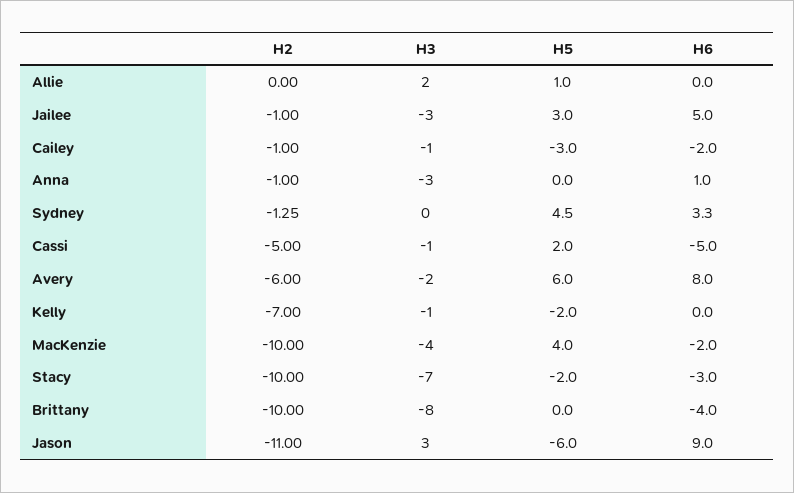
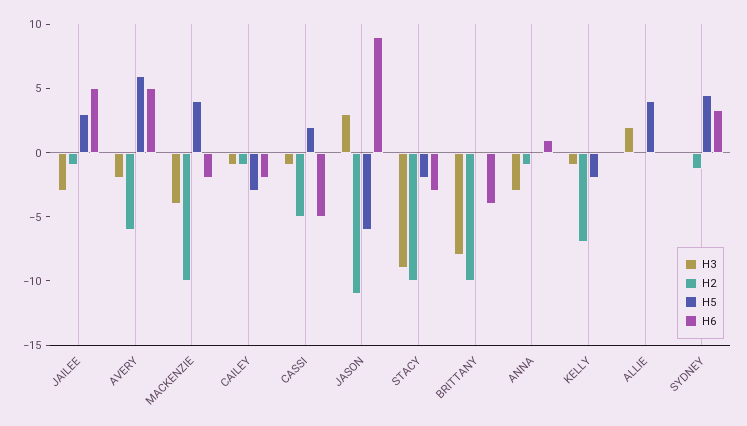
  {
    "H2": {
      "Allie": 0,
      "Jailee": -1,
      "Cailey": -1,
      "Anna": -1,
      "Sydney": -1.25,
      "Cassi": -5,
      "Avery": -6,
      "Kelly": -7,
      "MacKenzie": -10,
      "Stacy": -10,
      "Brittany": -10,
      "Jason": -11
    },
    "H3": {
      "Allie": 2,
      "Jailee": -3,
      "Cailey": -1,
      "Anna": -3,
      "Sydney": 0,
      "Cassi": -1,
      "Avery": -2,
      "Kelly": -1,
      "MacKenzie": -4,
-     "Stacy": -7,
+     "Stacy": -9,
      "Brittany": -8,
      "Jason": 3
    },
    "H5": {
-     "Allie": 1,
+     "Allie": 4,
      "Jailee": 3,
      "Cailey": -3,
      "Anna": 0,
      "Sydney": 4.5,
      "Cassi": 2,
      "Avery": 6,
      "Kelly": -2,
      "MacKenzie": 4,
      "Stacy": -2,
      "Brittany": 0,
      "Jason": -6
    },
    "H6": {
      "Allie": 0,
      "Jailee": 5,
      "Cailey": -2,
      "Anna": 1,
      "Sydney": 3.3,
      "Cassi": -5,
-     "Avery": 8,
+     "Avery": 5,
      "Kelly": 0,
      "MacKenzie": -2,
      "Stacy": -3,
      "Brittany": -4,
      "Jason": 9
    }
  }

